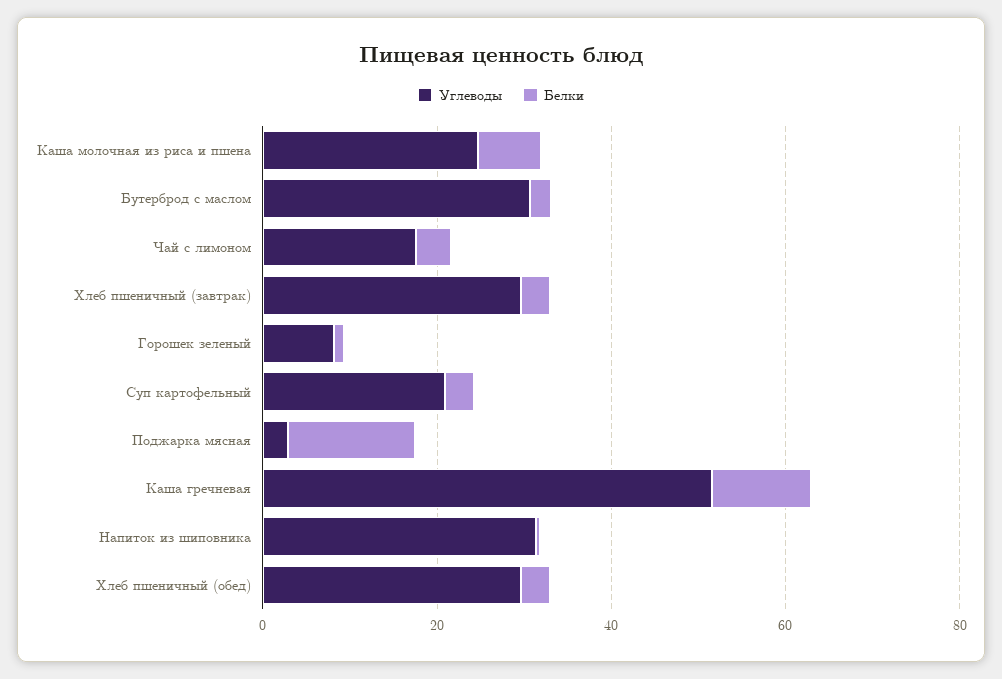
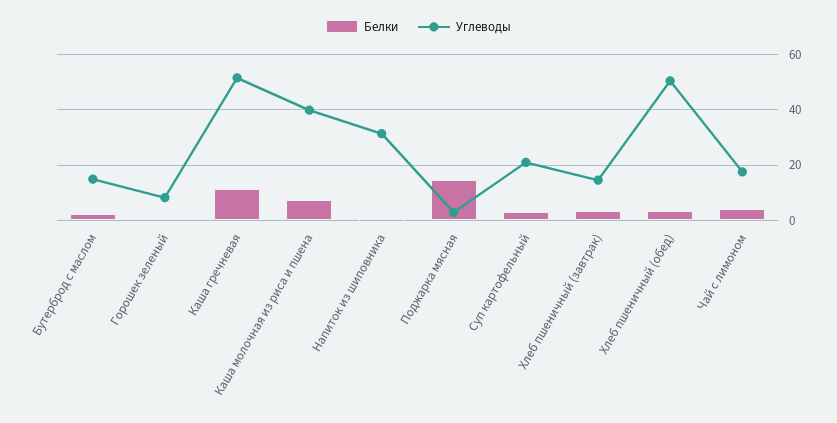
  {
    "Углеводы": {
-     "Каша молочная из риса и пшена": 25,
+     "Каша молочная из риса и пшена": 40,
-     "Бутерброд с маслом": 30,
+     "Бутерброд с маслом": 15,
      "Чай с лимоном": 17.5,
-     "Хлеб пшеничный (завтрак)": 30,
+     "Хлеб пшеничный (завтрак)": 15,
      "Горошек зеленый": 7.5,
      "Суп картофельный": 20,
      "Поджарка мясная": 2.5,
      "Каша гречневая": 52.5,
      "Напиток из шиповника": 32.5,
-     "Хлеб пшеничный (обед)": 30
+     "Хлеб пшеничный (обед)": 50
    },
    "Белки": {
      "Каша молочная из риса и пшена": 7.5,
      "Бутерброд с маслом": 2.5,
      "Чай с лимоном": 5,
      "Хлеб пшеничный (завтрак)": 2.5,
      "Горошек зеленый": 0,
      "Суп картофельный": 2.5,
      "Поджарка мясная": 15,
      "Каша гречневая": 12.5,
      "Напиток из шиповника": 0,
      "Хлеб пшеничный (обед)": 2.5
    }
  }

